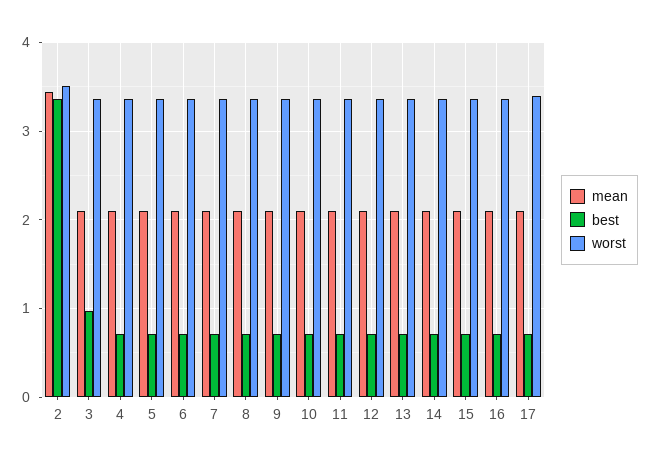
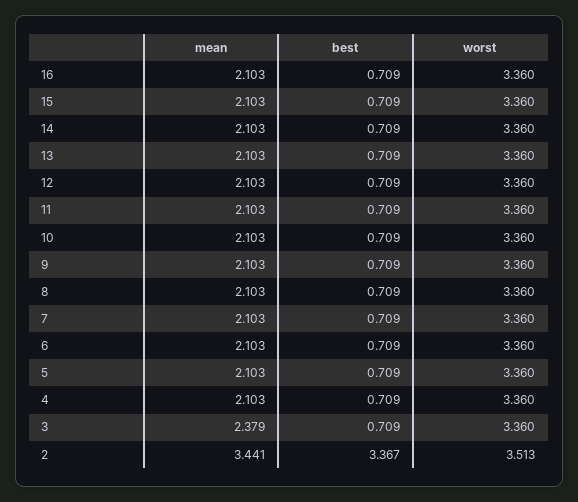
  {
    "mean": {
      "2": 3.441,
-     "3": 2.1,
+     "3": 2.379,
      "4": 2.103,
      "5": 2.103,
      "6": 2.103,
      "7": 2.103,
      "8": 2.103,
      "9": 2.103,
      "10": 2.103,
      "11": 2.103,
      "12": 2.103,
      "13": 2.103,
      "14": 2.103,
      "15": 2.103,
-     "16": 2.103,
+     "16": 2.103
-     "17": 2.1
    },
    "best": {
      "2": 3.367,
-     "3": 1,
+     "3": 0.709,
      "4": 0.709,
      "5": 0.709,
      "6": 0.709,
      "7": 0.709,
      "8": 0.709,
      "9": 0.709,
      "10": 0.709,
      "11": 0.709,
      "12": 0.709,
      "13": 0.709,
      "14": 0.709,
      "15": 0.709,
-     "16": 0.709,
+     "16": 0.709
-     "17": 0.7
    },
    "worst": {
      "2": 3.513,
      "3": 3.36,
      "4": 3.36,
      "5": 3.36,
      "6": 3.36,
      "7": 3.36,
      "8": 3.36,
      "9": 3.36,
      "10": 3.36,
      "11": 3.36,
      "12": 3.36,
      "13": 3.36,
      "14": 3.36,
      "15": 3.36,
-     "16": 3.36,
+     "16": 3.36
-     "17": 3.4
    }
  }

